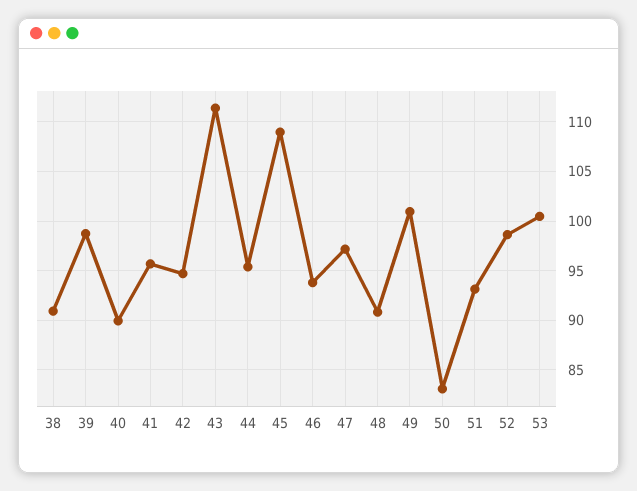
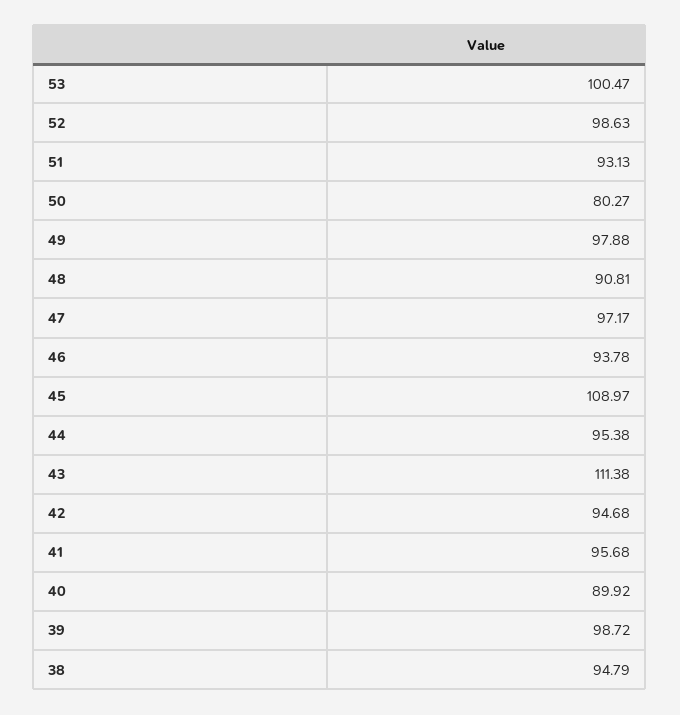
  {
-   "38": 91,
+   "38": 94.79,
    "39": 98.72,
    "40": 89.92,
    "41": 95.68,
    "42": 94.68,
    "43": 111.38,
    "44": 95.38,
    "45": 108.97,
    "46": 93.78,
    "47": 97.17,
    "48": 90.81,
-   "49": 101,
+   "49": 97.88,
-   "50": 83,
+   "50": 80.27,
    "51": 93.13,
    "52": 98.63,
    "53": 100.47
  }

